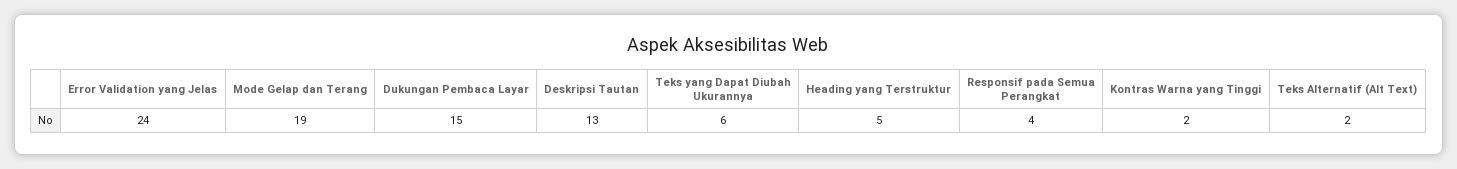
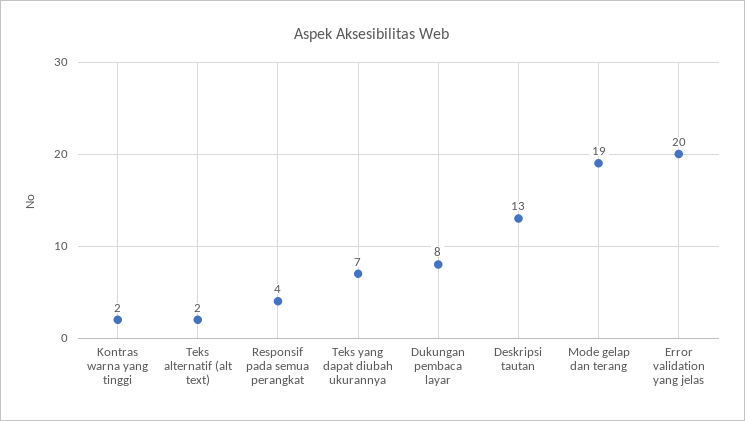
  {
-   "Error Validation yang Jelas": 24,
+   "Error Validation yang Jelas": 20,
    "Mode Gelap dan Terang": 19,
-   "Dukungan Pembaca Layar": 15,
+   "Dukungan Pembaca Layar": 8,
    "Deskripsi Tautan": 13,
-   "Teks yang Dapat Diubah Ukurannya": 6,
+   "Teks yang Dapat Diubah Ukurannya": 7,
-   "Heading yang Terstruktur": 5,
    "Responsif pada Semua Perangkat": 4,
    "Kontras Warna yang Tinggi": 2,
    "Teks Alternatif (Alt Text)": 2
  }

